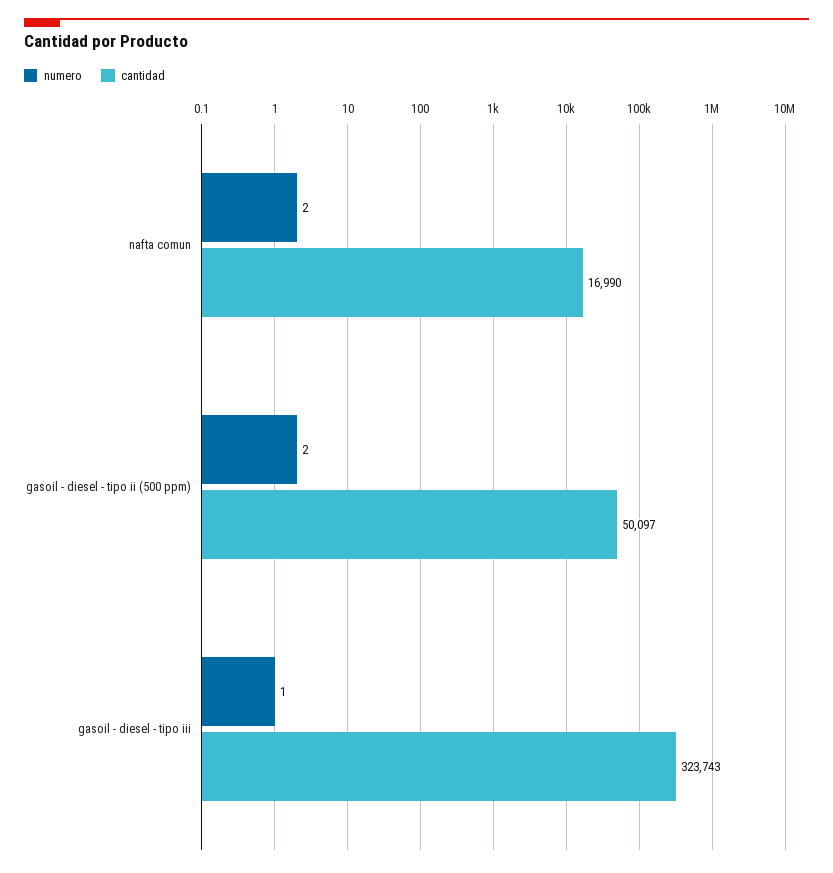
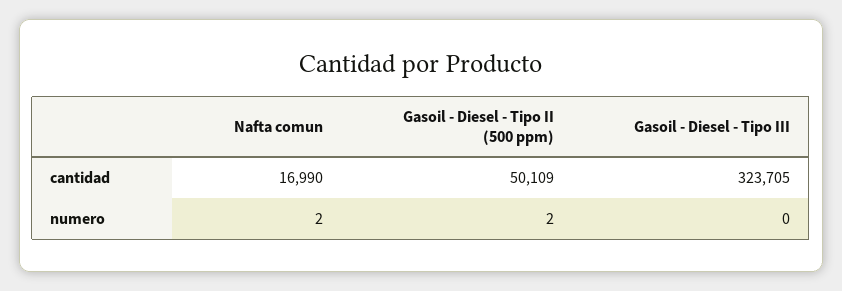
  {
    "numero": {
      "nafta comun": 2,
      "gasoil - diesel - tipo ii (500 ppm)": 2,
-     "gasoil - diesel - tipo iii": 1
+     "gasoil - diesel - tipo iii": 0
    },
    "cantidad": {
      "nafta comun": 16990,
-     "gasoil - diesel - tipo ii (500 ppm)": 50097,
+     "gasoil - diesel - tipo ii (500 ppm)": 50109,
-     "gasoil - diesel - tipo iii": 323743
+     "gasoil - diesel - tipo iii": 323705
    }
  }

